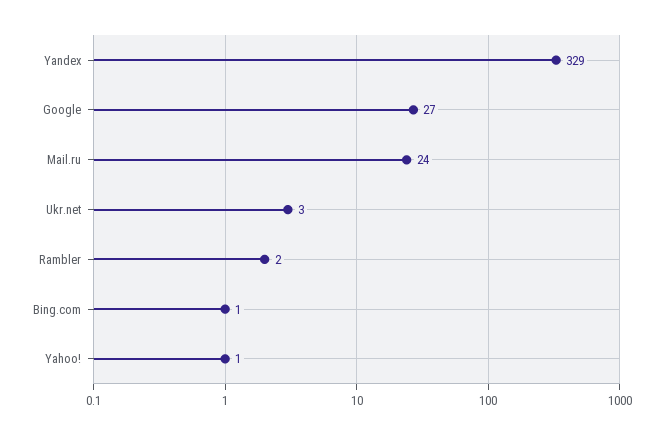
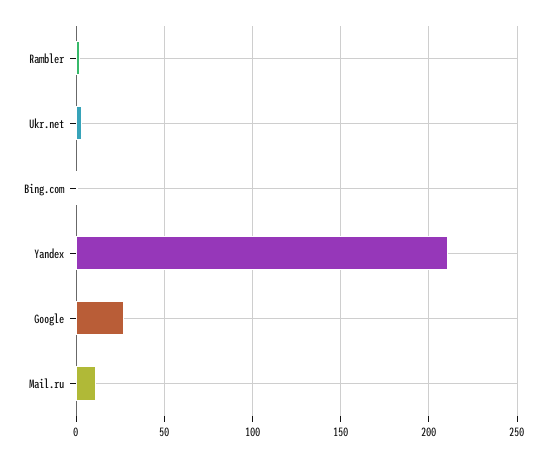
  {
-   "Yandex": 329,
+   "Yandex": 210,
    "Google": 27,
-   "Mail.ru": 24,
+   "Mail.ru": 10,
    "Ukr.net": 3,
    "Rambler": 2,
-   "Bing.com": 1,
+   "Bing.com": 1
-   "Yahoo!": 1
  }

